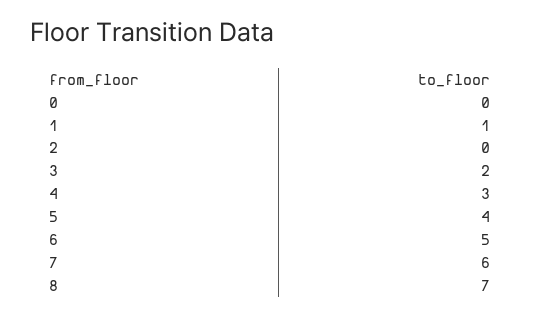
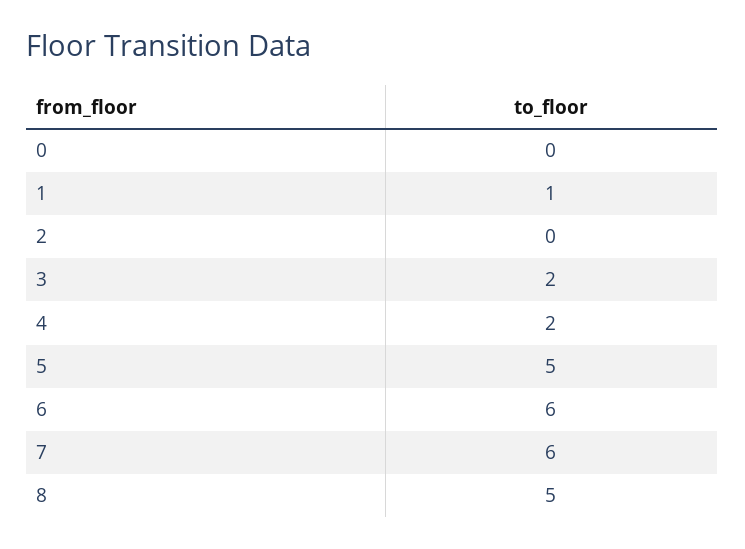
  {
    "0": 0,
    "1": 1,
    "2": 0,
    "3": 2,
-   "4": 3,
+   "4": 2,
-   "5": 4,
+   "5": 5,
-   "6": 5,
+   "6": 6,
    "7": 6,
-   "8": 7
+   "8": 5
  }

